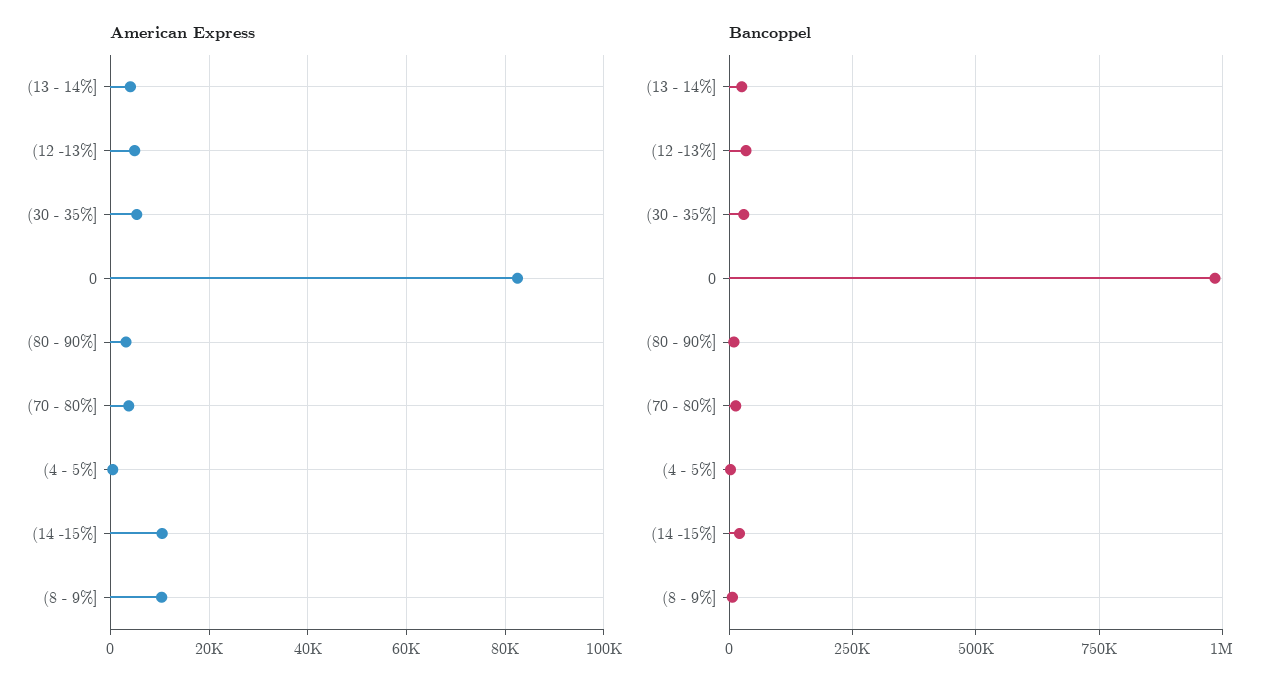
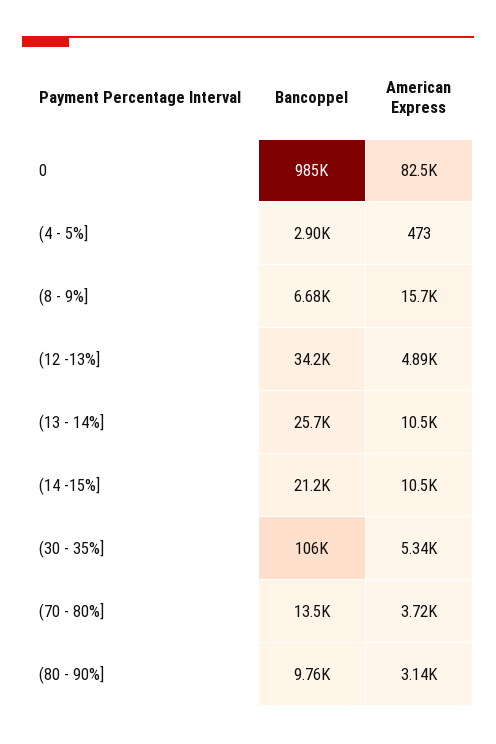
  {
    "American Express": {
-     "(13 - 14%]": 4000,
+     "(13 - 14%]": 10500,
      "(12 -13%]": 4890,
      "(30 - 35%]": 5340,
      "0": 82500,
      "(80 - 90%]": 3140,
      "(70 - 80%]": 3720,
      "(4 - 5%]": 473,
      "(14 -15%]": 10500,
-     "(8 - 9%]": 10000
+     "(8 - 9%]": 15700
    },
    "Bancoppel": {
      "(13 - 14%]": 25700,
      "(12 -13%]": 34200,
-     "(30 - 35%]": 25000,
+     "(30 - 35%]": 106000,
      "0": 985000,
      "(80 - 90%]": 9760,
      "(70 - 80%]": 13500,
      "(4 - 5%]": 2900,
      "(14 -15%]": 21200,
      "(8 - 9%]": 6680
    }
  }

